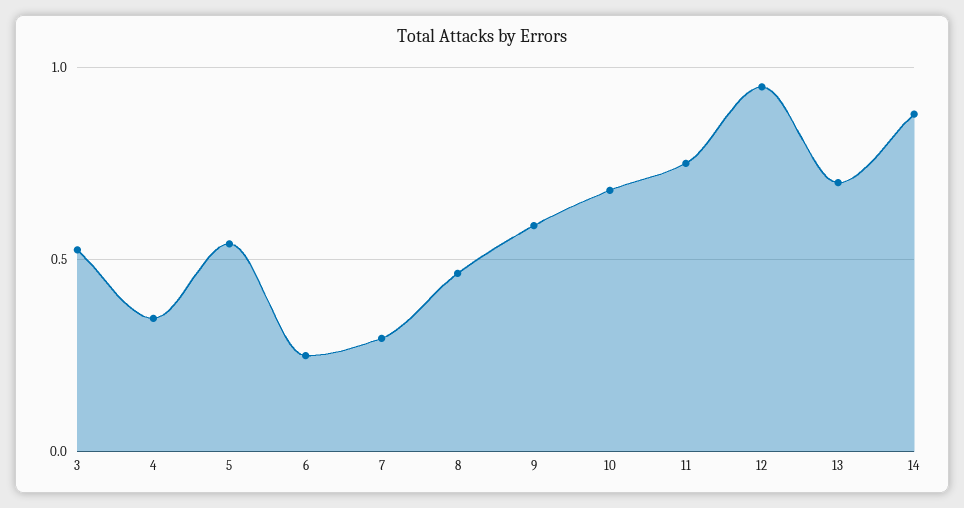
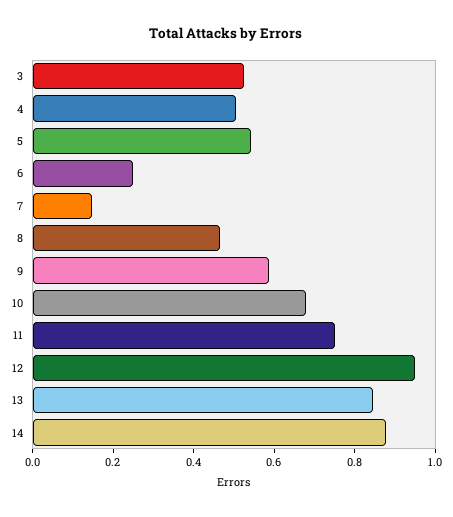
  {
    "3": 0.55,
-   "4": 0.35,
+   "4": 0.5,
    "5": 0.55,
    "6": 0.25,
-   "7": 0.3,
+   "7": 0.15,
    "8": 0.45,
    "9": 0.6,
    "10": 0.7,
    "11": 0.75,
    "12": 0.95,
-   "13": 0.7,
+   "13": 0.85,
    "14": 0.9
  }

